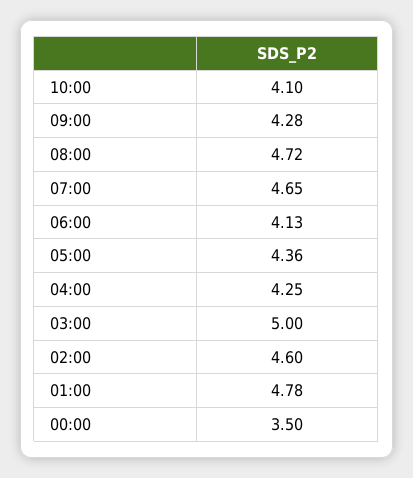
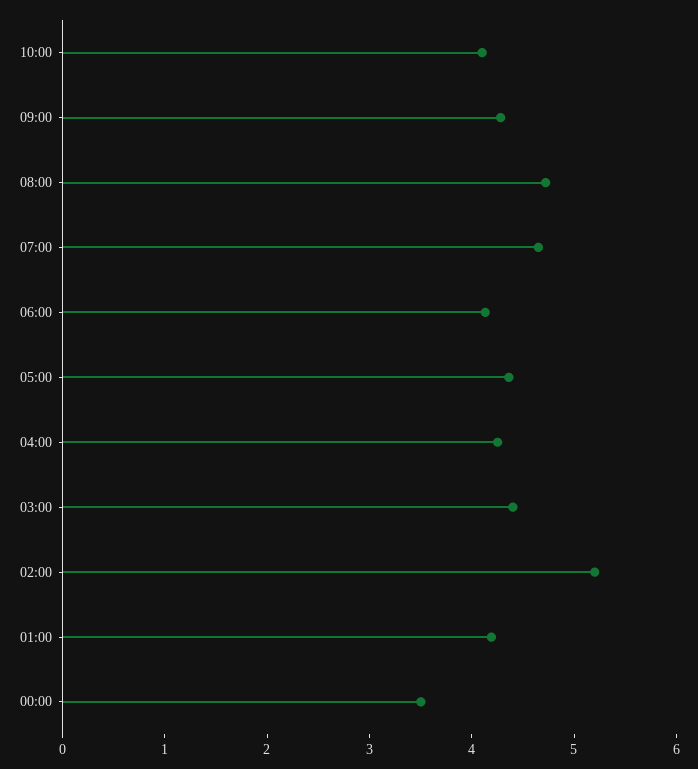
  {
    "10:00": 4.1,
    "09:00": 4.28,
    "08:00": 4.72,
    "07:00": 4.65,
    "06:00": 4.13,
    "05:00": 4.36,
    "04:00": 4.25,
-   "03:00": 5,
+   "03:00": 4.4,
-   "02:00": 4.6,
+   "02:00": 5.2,
-   "01:00": 4.78,
+   "01:00": 4.2,
    "00:00": 3.5
  }

